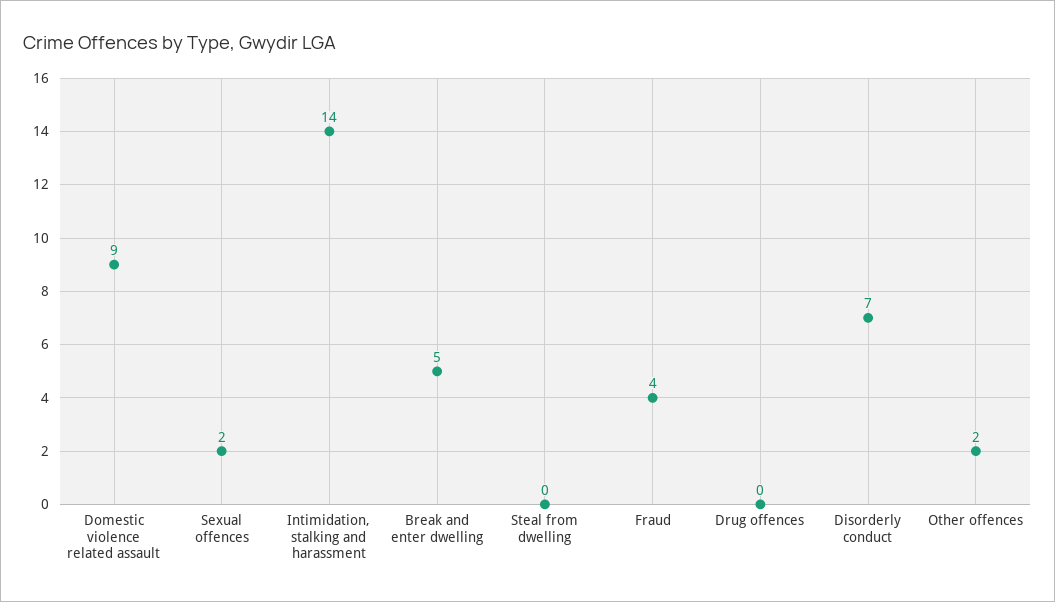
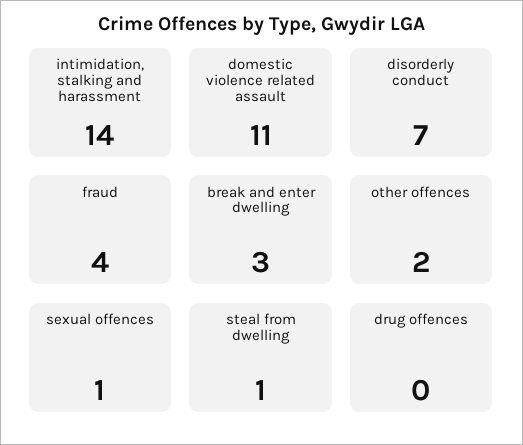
  {
-   "Domestic violence related assault": 9,
+   "Domestic violence related assault": 11,
-   "Sexual offences": 2,
+   "Sexual offences": 1,
    "Intimidation, stalking and harassment": 14,
-   "Break and enter dwelling": 5,
+   "Break and enter dwelling": 3,
-   "Steal from dwelling": 0,
+   "Steal from dwelling": 1,
    "Fraud": 4,
    "Drug offences": 0,
    "Disorderly conduct": 7,
    "Other offences": 2
  }

